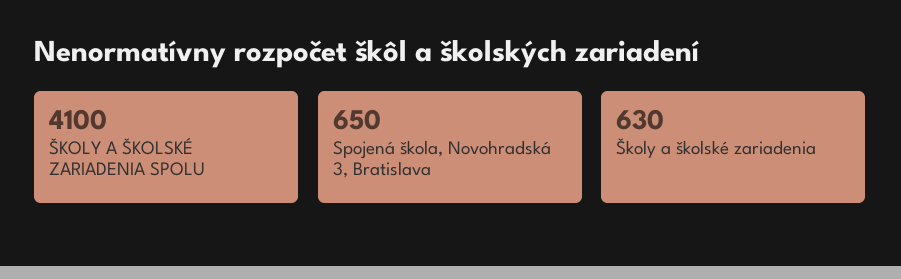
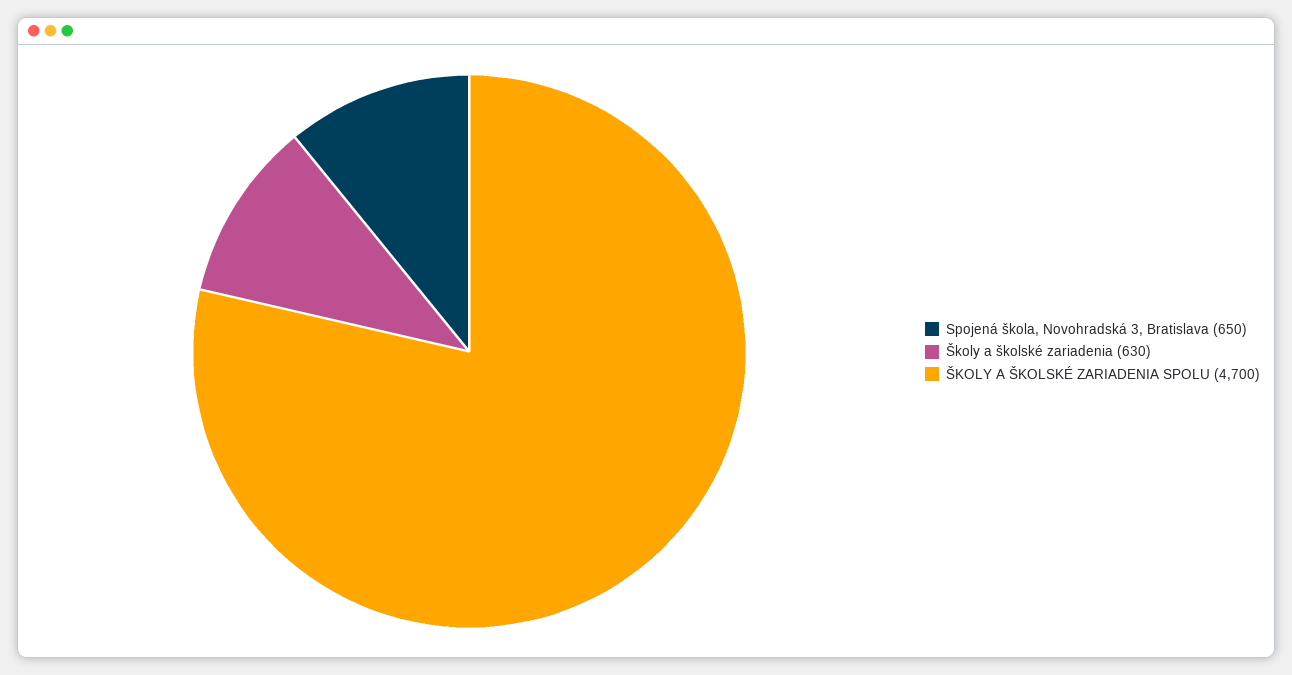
  {
-   "ŠKOLY A ŠKOLSKÉ ZARIADENIA SPOLU": 4100,
+   "ŠKOLY A ŠKOLSKÉ ZARIADENIA SPOLU": 4700,
    "Spojená škola, Novohradská 3, Bratislava": 650,
    "Školy a školské zariadenia": 630
  }

